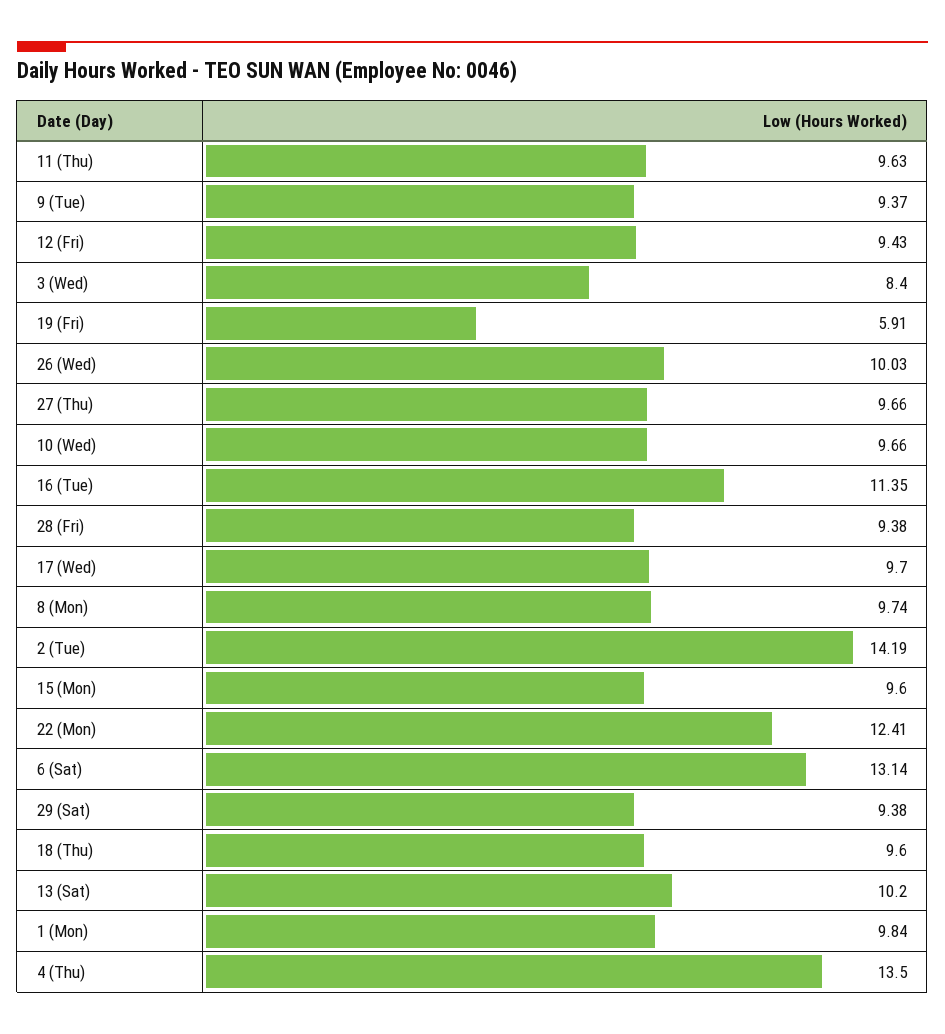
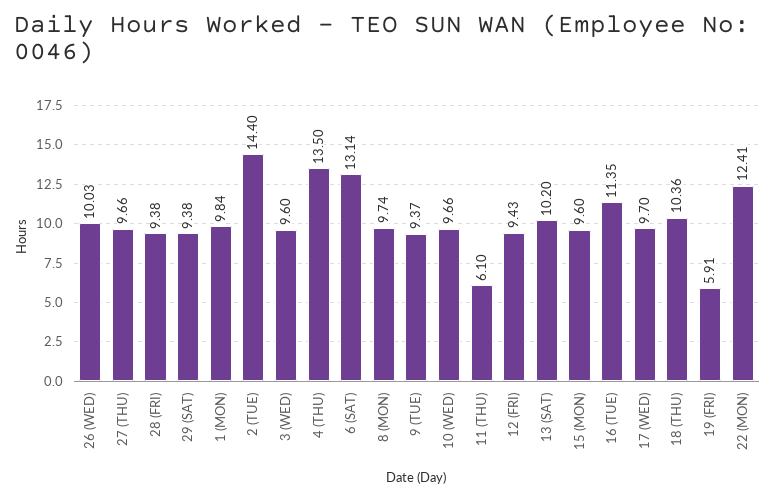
  {
-   "11 (Thu)": 9.63,
+   "11 (Thu)": 6.1,
    "9 (Tue)": 9.37,
    "12 (Fri)": 9.43,
-   "3 (Wed)": 8.4,
+   "3 (Wed)": 9.6,
    "19 (Fri)": 5.91,
    "26 (Wed)": 10.03,
    "27 (Thu)": 9.66,
    "10 (Wed)": 9.66,
    "16 (Tue)": 11.35,
    "28 (Fri)": 9.38,
    "17 (Wed)": 9.7,
    "8 (Mon)": 9.74,
-   "2 (Tue)": 14.19,
+   "2 (Tue)": 14.4,
    "15 (Mon)": 9.6,
    "22 (Mon)": 12.41,
    "6 (Sat)": 13.14,
    "29 (Sat)": 9.38,
-   "18 (Thu)": 9.6,
+   "18 (Thu)": 10.36,
    "13 (Sat)": 10.2,
    "1 (Mon)": 9.84,
    "4 (Thu)": 13.5
  }

